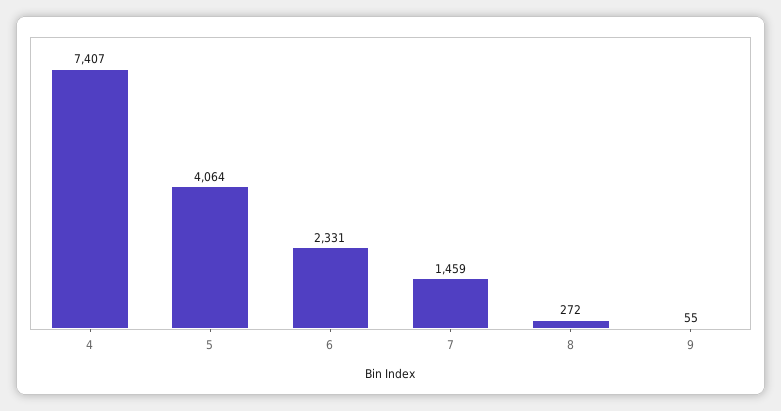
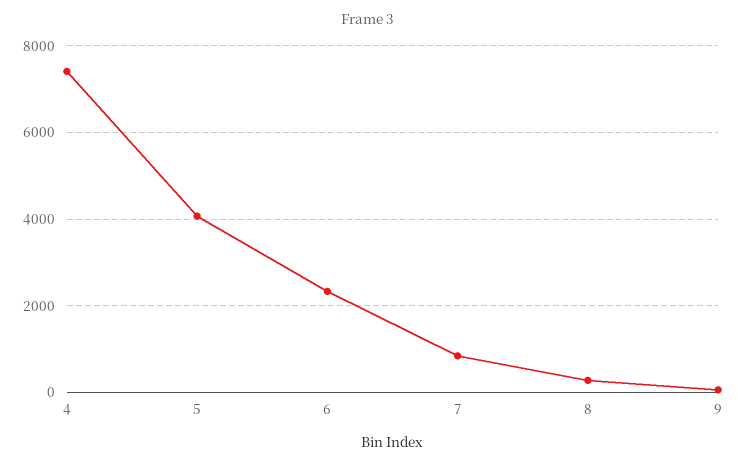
  {
    "4": 7407,
    "5": 4064,
    "6": 2331,
-   "7": 1459,
+   "7": 800,
    "8": 272,
    "9": 55
  }

